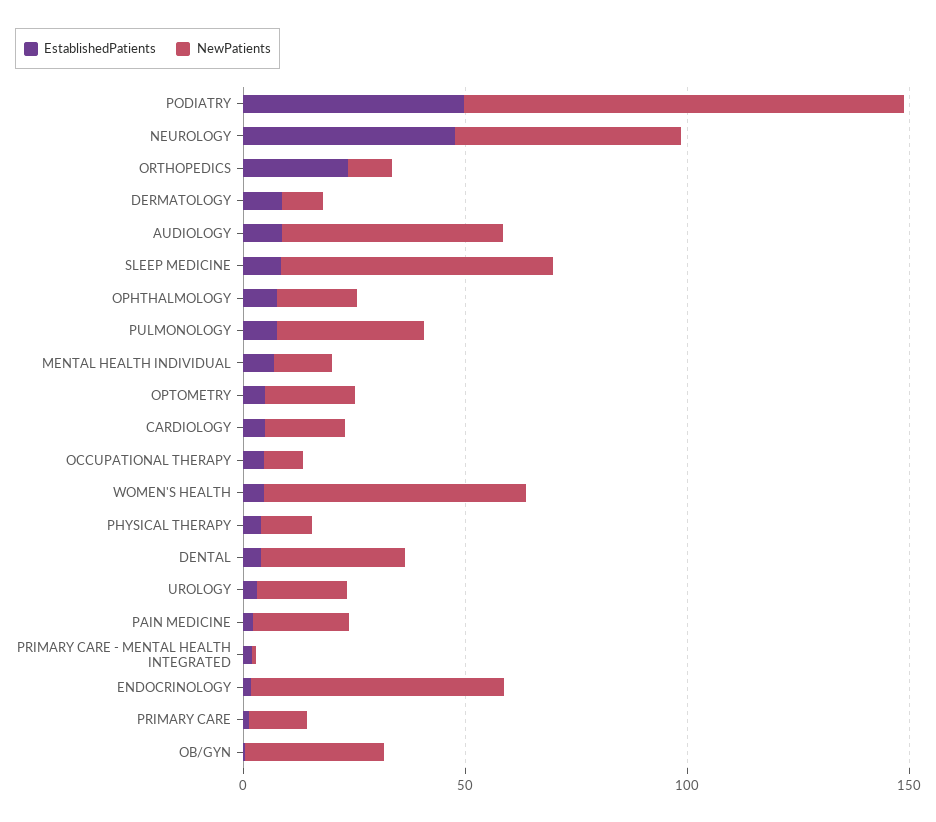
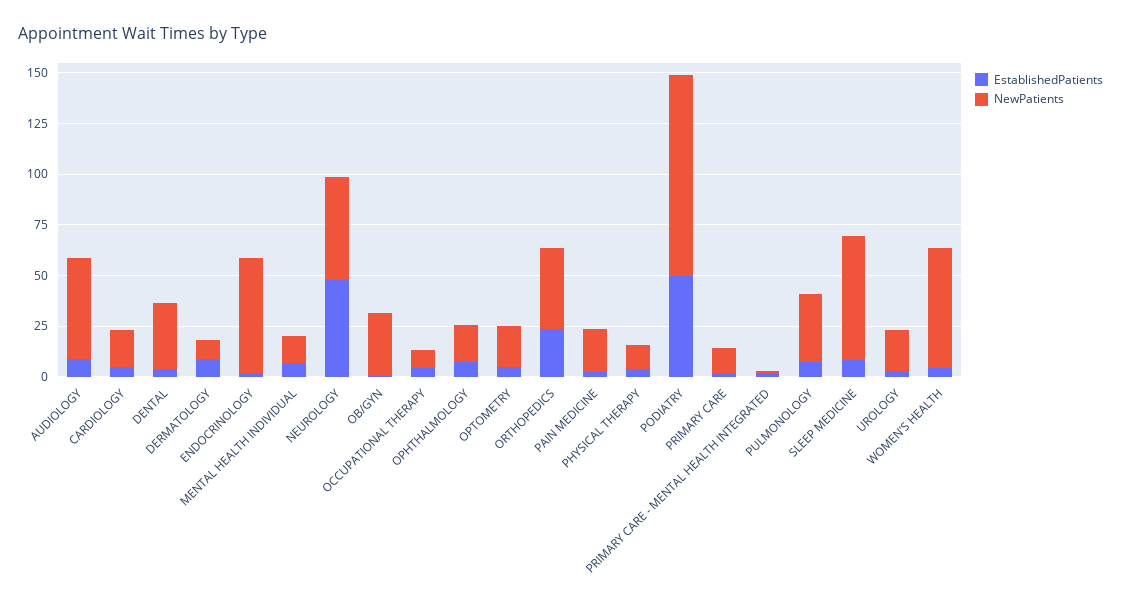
  {
    "EstablishedPatients": {
      "PODIATRY": 50,
      "NEUROLOGY": 50,
      "ORTHOPEDICS": 25,
      "DERMATOLOGY": 10,
      "AUDIOLOGY": 10,
      "SLEEP MEDICINE": 10,
      "OPHTHALMOLOGY": 10,
      "PULMONOLOGY": 10,
      "MENTAL HEALTH INDIVIDUAL": 5,
      "OPTOMETRY": 5,
      "CARDIOLOGY": 5,
      "OCCUPATIONAL THERAPY": 5,
      "WOMEN'S HEALTH": 5,
      "PHYSICAL THERAPY": 5,
      "DENTAL": 5,
      "UROLOGY": 5,
      "PAIN MEDICINE": 0,
      "PRIMARY CARE - MENTAL HEALTH INTEGRATED": 0,
      "ENDOCRINOLOGY": 0,
      "PRIMARY CARE": 0,
      "OB/GYN": 0
    },
    "NewPatients": {
      "PODIATRY": 100,
      "NEUROLOGY": 50,
-     "ORTHOPEDICS": 10,
+     "ORTHOPEDICS": 40,
      "DERMATOLOGY": 10,
      "AUDIOLOGY": 50,
      "SLEEP MEDICINE": 60,
      "OPHTHALMOLOGY": 20,
      "PULMONOLOGY": 35,
      "MENTAL HEALTH INDIVIDUAL": 15,
      "OPTOMETRY": 20,
      "CARDIOLOGY": 20,
      "OCCUPATIONAL THERAPY": 10,
      "WOMEN'S HEALTH": 60,
      "PHYSICAL THERAPY": 10,
      "DENTAL": 30,
      "UROLOGY": 20,
      "PAIN MEDICINE": 20,
      "PRIMARY CARE - MENTAL HEALTH INTEGRATED": 0,
      "ENDOCRINOLOGY": 55,
      "PRIMARY CARE": 15,
      "OB/GYN": 30
    }
  }

